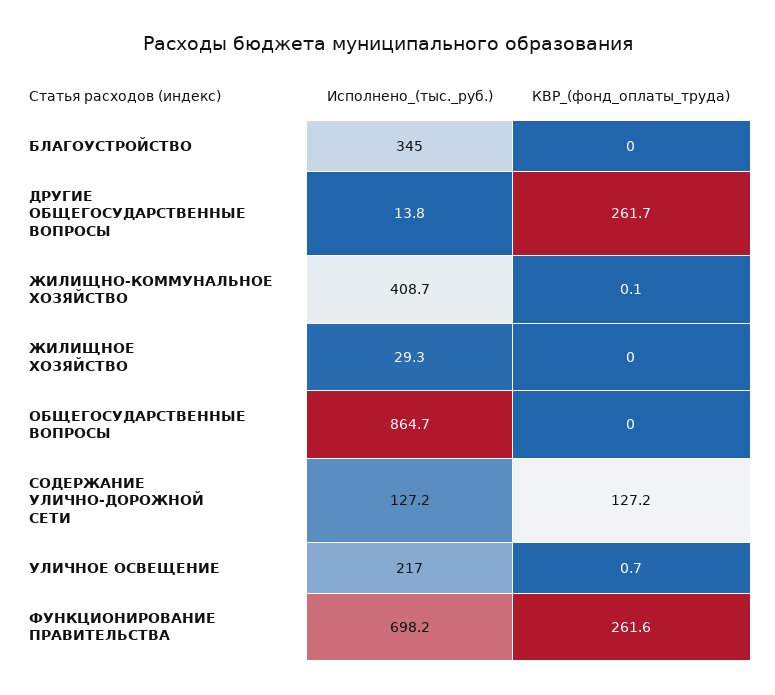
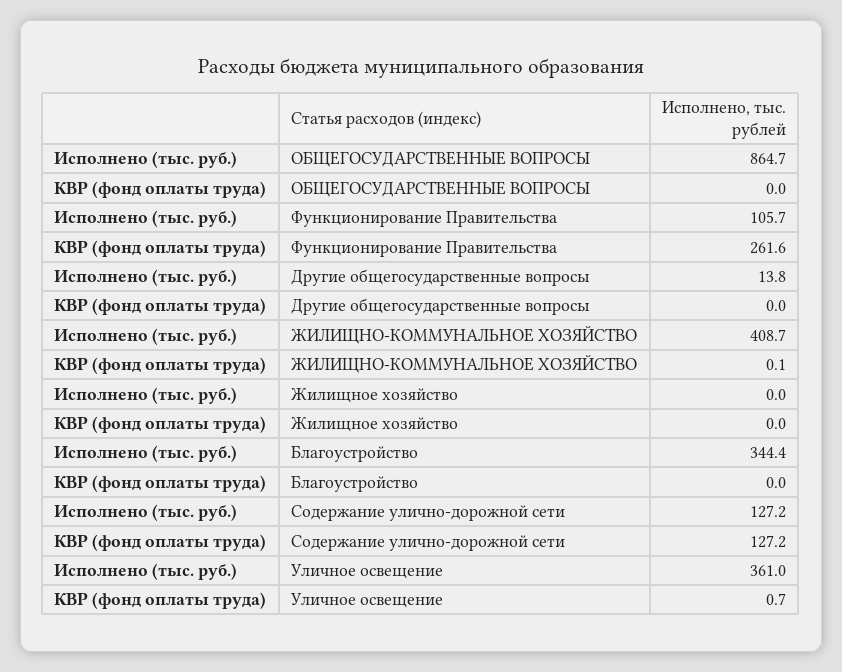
  {
    "Исполнено_(тыс._руб.)": {
-     "БЛАГОУСТРОЙСТВО": 345,
+     "БЛАГОУСТРОЙСТВО": 344.4,
      "ДРУГИЕ ОБЩЕГОСУДАРСТВЕННЫЕ ВОПРОСЫ": 13.8,
      "ЖИЛИЩНО-КОММУНАЛЬНОЕ ХОЗЯЙСТВО": 408.7,
-     "ЖИЛИЩНОЕ ХОЗЯЙСТВО": 29.3,
+     "ЖИЛИЩНОЕ ХОЗЯЙСТВО": 0,
      "ОБЩЕГОСУДАРСТВЕННЫЕ ВОПРОСЫ": 864.7,
      "СОДЕРЖАНИЕ УЛИЧНО-ДОРОЖНОЙ СЕТИ": 127.2,
-     "УЛИЧНОЕ ОСВЕЩЕНИЕ": 217,
+     "УЛИЧНОЕ ОСВЕЩЕНИЕ": 361,
-     "ФУНКЦИОНИРОВАНИЕ ПРАВИТЕЛЬСТВА": 698.2
+     "ФУНКЦИОНИРОВАНИЕ ПРАВИТЕЛЬСТВА": 105.7
    },
    "КВР_(фонд_оплаты_труда)": {
      "БЛАГОУСТРОЙСТВО": 0,
-     "ДРУГИЕ ОБЩЕГОСУДАРСТВЕННЫЕ ВОПРОСЫ": 261.7,
+     "ДРУГИЕ ОБЩЕГОСУДАРСТВЕННЫЕ ВОПРОСЫ": 0,
      "ЖИЛИЩНО-КОММУНАЛЬНОЕ ХОЗЯЙСТВО": 0.1,
      "ЖИЛИЩНОЕ ХОЗЯЙСТВО": 0,
      "ОБЩЕГОСУДАРСТВЕННЫЕ ВОПРОСЫ": 0,
      "СОДЕРЖАНИЕ УЛИЧНО-ДОРОЖНОЙ СЕТИ": 127.2,
      "УЛИЧНОЕ ОСВЕЩЕНИЕ": 0.7,
      "ФУНКЦИОНИРОВАНИЕ ПРАВИТЕЛЬСТВА": 261.6
    }
  }

